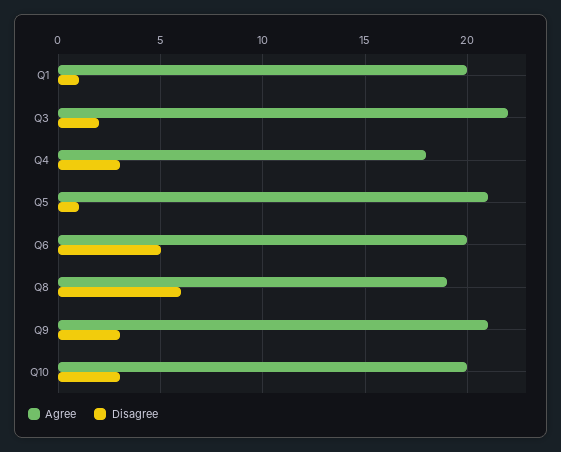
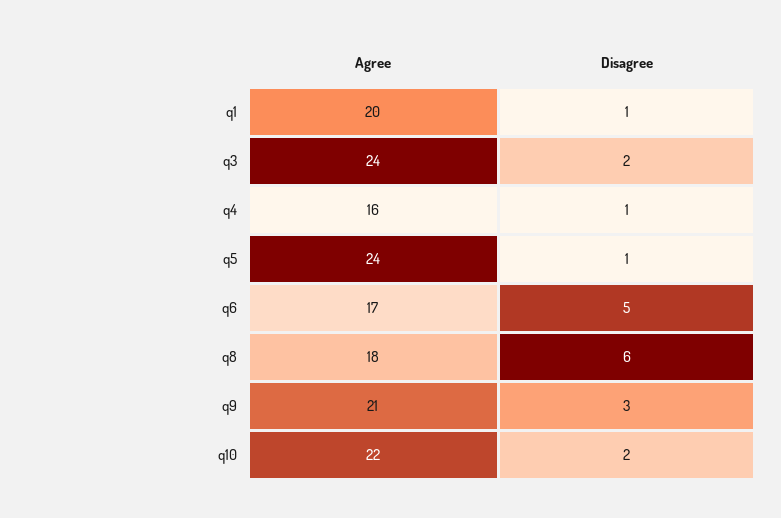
  {
    "Agree": {
      "Q1": 20,
-     "Q3": 22,
+     "Q3": 24,
-     "Q4": 18,
+     "Q4": 16,
-     "Q5": 21,
+     "Q5": 24,
-     "Q6": 20,
+     "Q6": 17,
-     "Q8": 19,
+     "Q8": 18,
      "Q9": 21,
-     "Q10": 20
+     "Q10": 22
    },
    "Disagree": {
      "Q1": 1,
      "Q3": 2,
-     "Q4": 3,
+     "Q4": 1,
      "Q5": 1,
      "Q6": 5,
      "Q8": 6,
      "Q9": 3,
-     "Q10": 3
+     "Q10": 2
    }
  }

